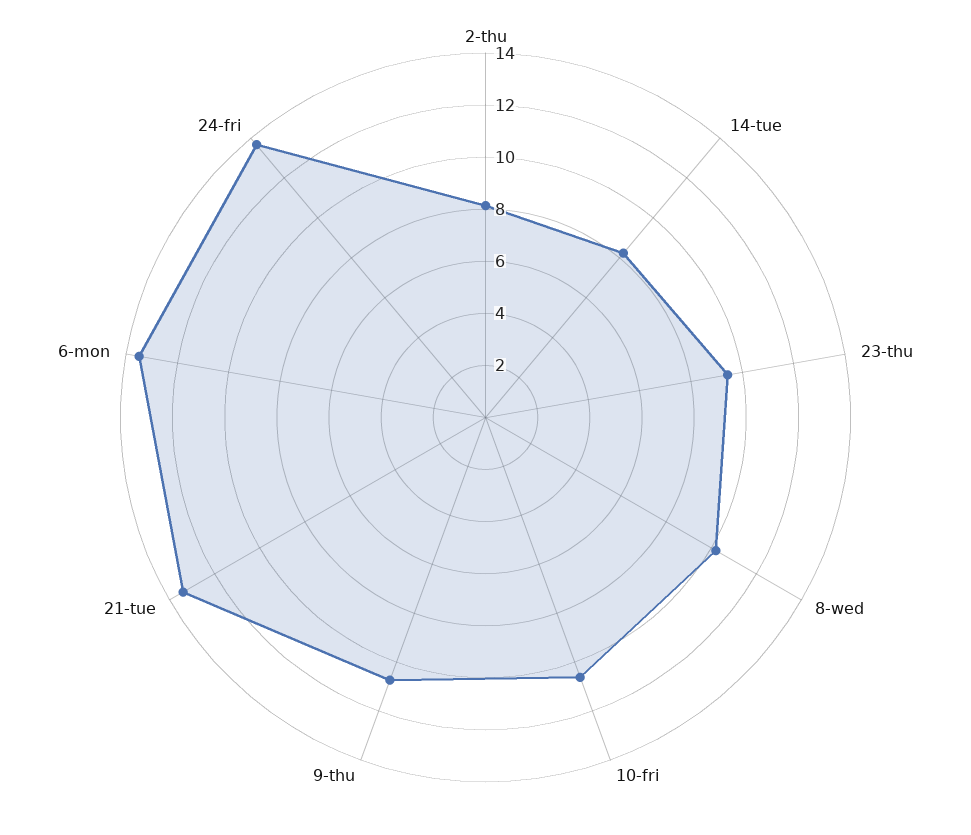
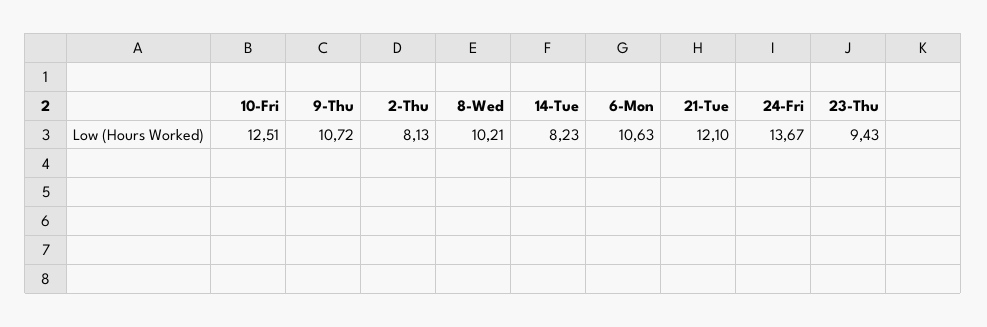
  {
    "2-thu": 8.13,
    "14-tue": 8.23,
    "23-thu": 9.43,
    "8-wed": 10.21,
-   "10-fri": 10.5,
+   "10-fri": 12.51,
    "9-thu": 10.72,
-   "21-tue": 13.5,
+   "21-tue": 12.1,
-   "6-mon": 13.5,
+   "6-mon": 10.63,
    "24-fri": 13.67
  }

